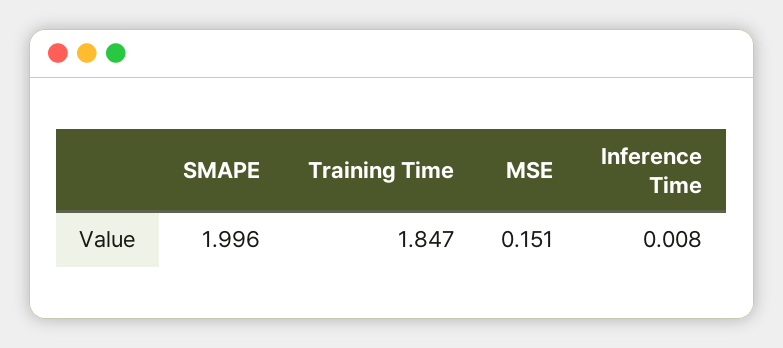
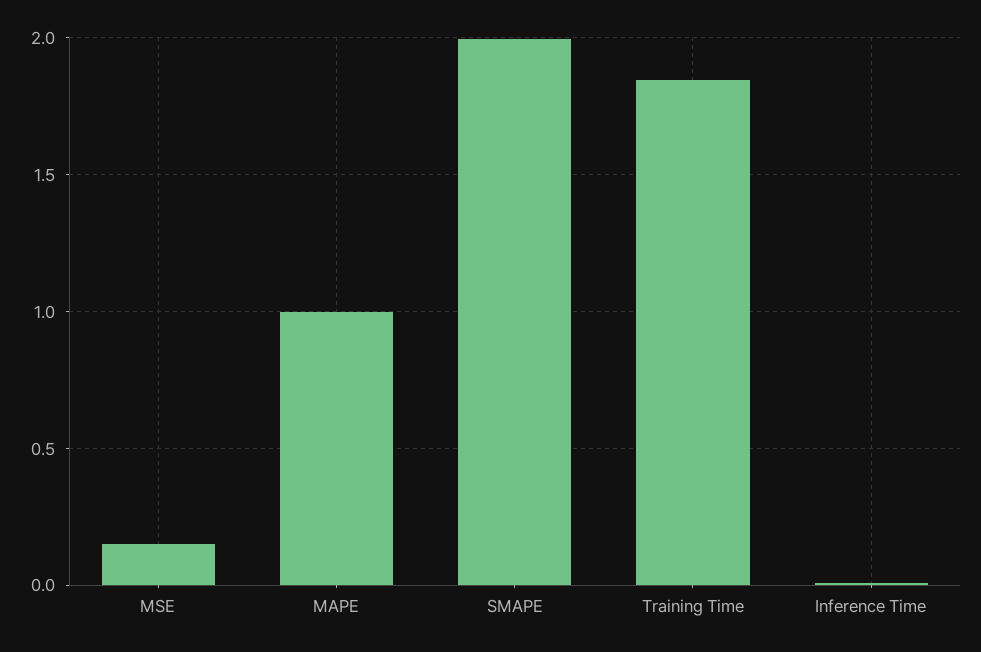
  {
    "SMAPE": 1.996,
    "Training Time": 1.847,
    "MSE": 0.151,
-   "Inference Time": 0.008
+   "Inference Time": 0.008,
+   "MAPE": 1
  }

